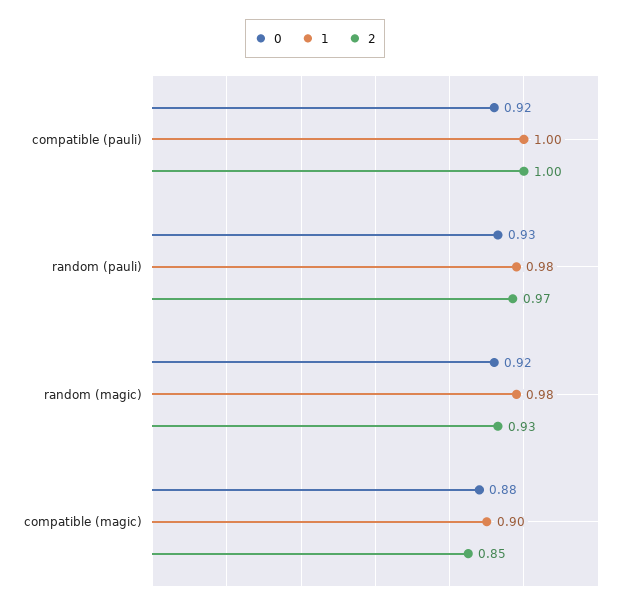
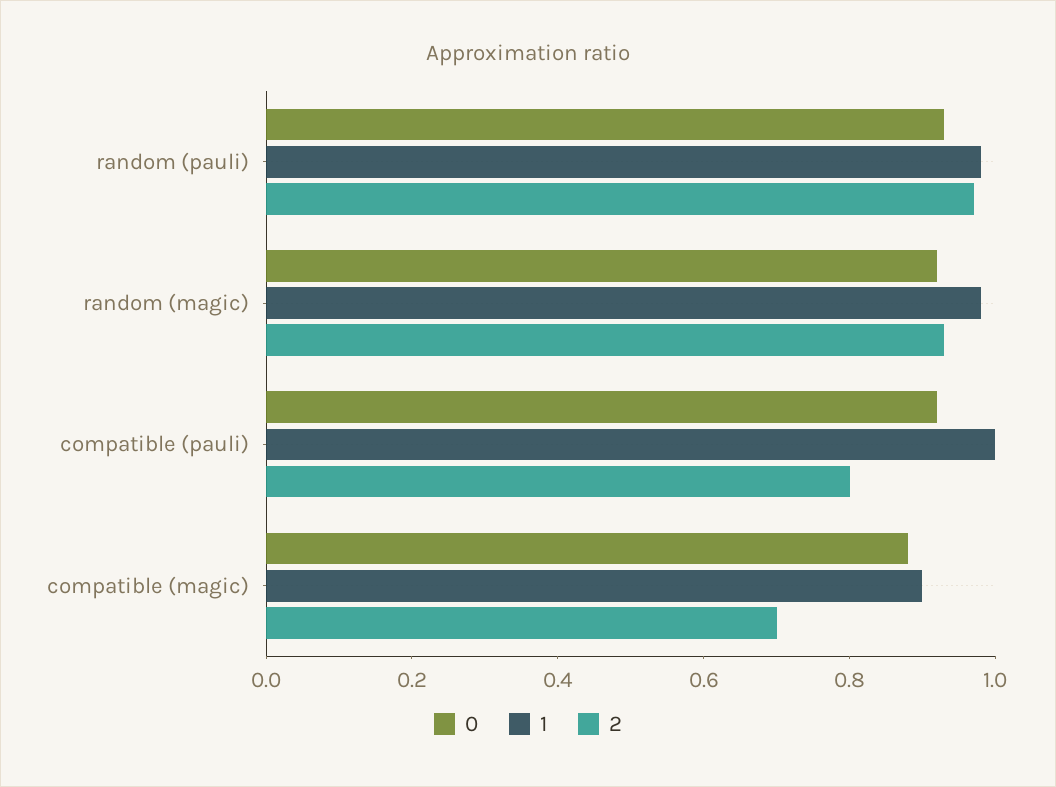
  {
    "0": {
      "compatible (pauli)": 0.92,
      "random (pauli)": 0.93,
      "random (magic)": 0.92,
      "compatible (magic)": 0.88
    },
    "1": {
      "compatible (pauli)": 1,
      "random (pauli)": 0.98,
      "random (magic)": 0.98,
      "compatible (magic)": 0.9
    },
    "2": {
-     "compatible (pauli)": 1,
+     "compatible (pauli)": 0.8,
      "random (pauli)": 0.97,
      "random (magic)": 0.93,
-     "compatible (magic)": 0.85
+     "compatible (magic)": 0.7
    }
  }

